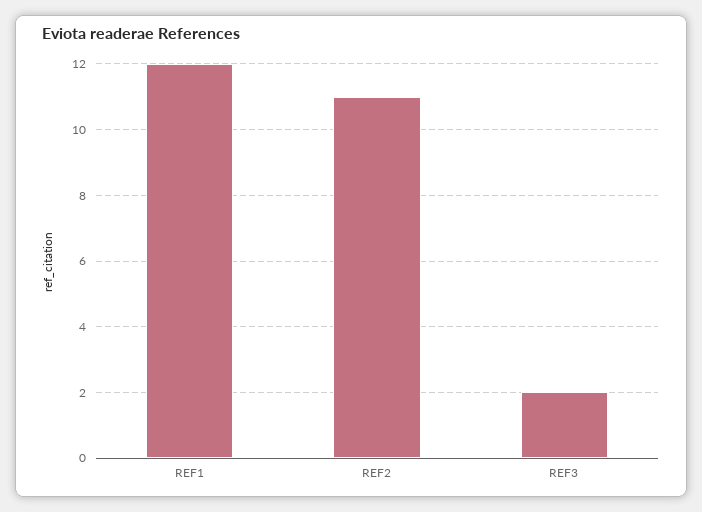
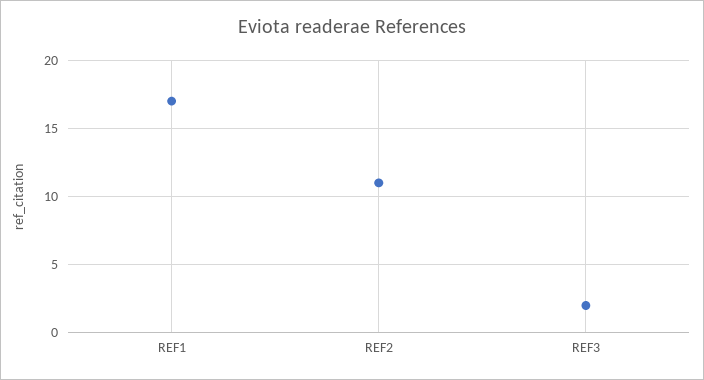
  {
-   "REF1": 12,
+   "REF1": 17,
    "REF2": 11,
    "REF3": 2
  }

